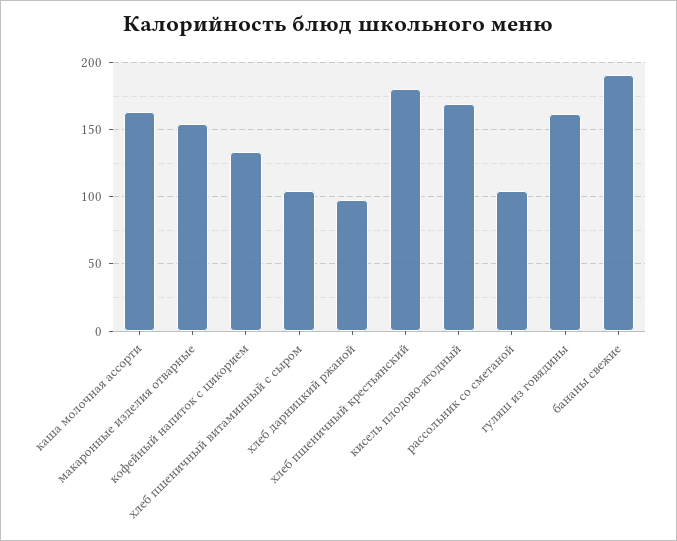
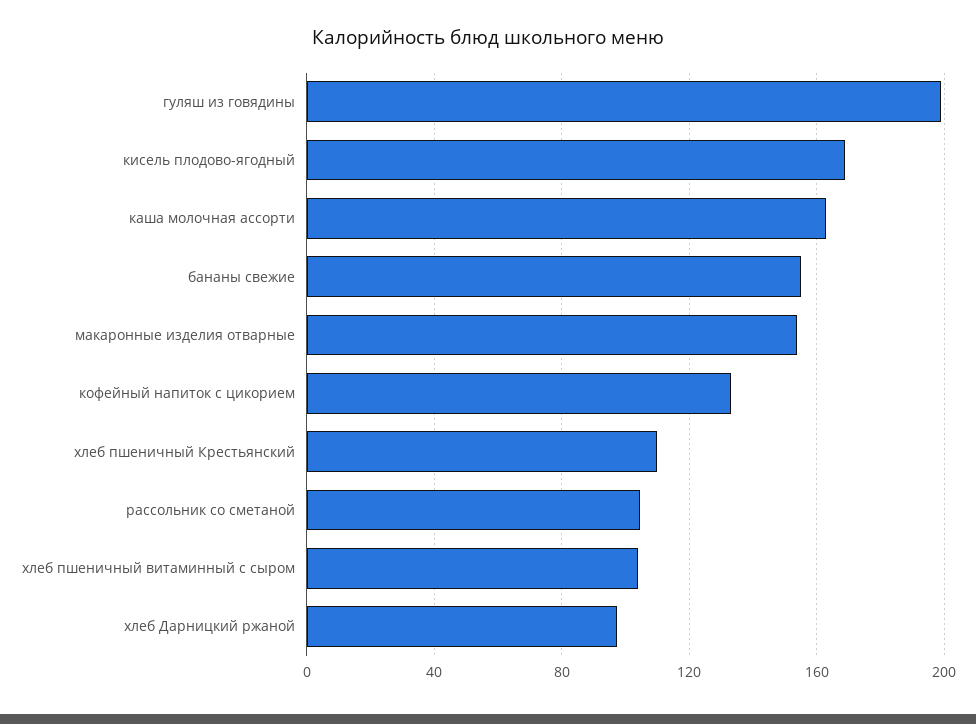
  {
    "каша молочная ассорти": 165,
    "макаронные изделия отварные": 155,
    "кофейный напиток с цикорием": 135,
    "хлеб пшеничный витаминный с сыром": 105,
    "хлеб дарницкий ржаной": 100,
-   "хлеб пшеничный крестьянский": 180,
+   "хлеб пшеничный крестьянский": 110,
    "кисель плодово-ягодный": 170,
    "рассольник со сметаной": 105,
-   "гуляш из говядины": 160,
+   "гуляш из говядины": 200,
-   "бананы свежие": 190
+   "бананы свежие": 155
  }

